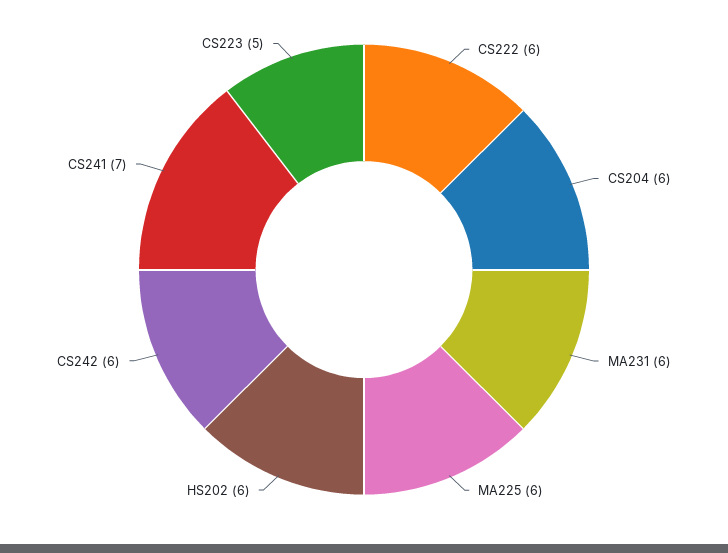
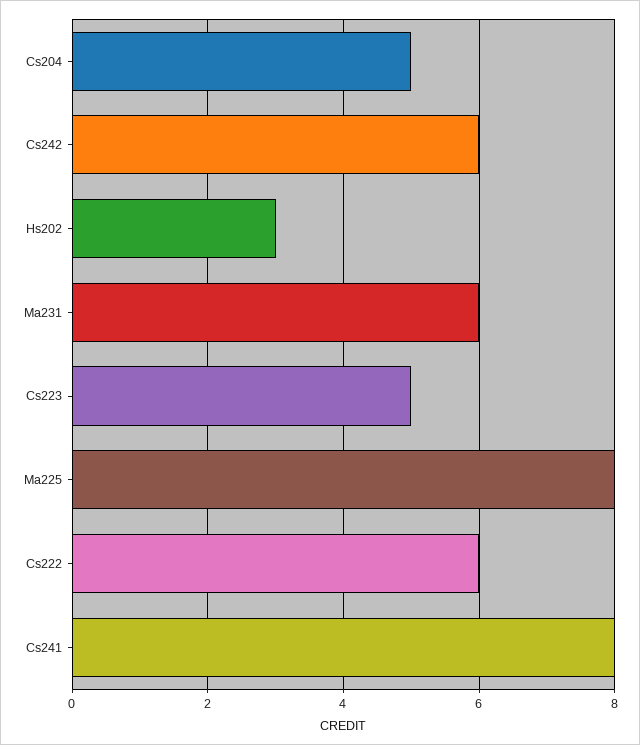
  {
    "CS222": 6,
-   "CS204": 6,
+   "CS204": 5,
    "MA231": 6,
-   "MA225": 6,
+   "MA225": 8,
-   "HS202": 6,
+   "HS202": 3,
    "CS242": 6,
-   "CS241": 7,
+   "CS241": 8,
    "CS223": 5
  }

